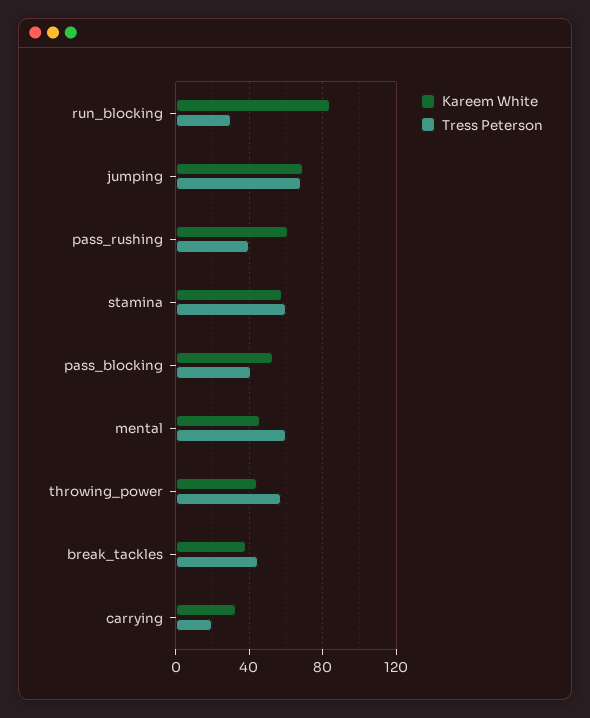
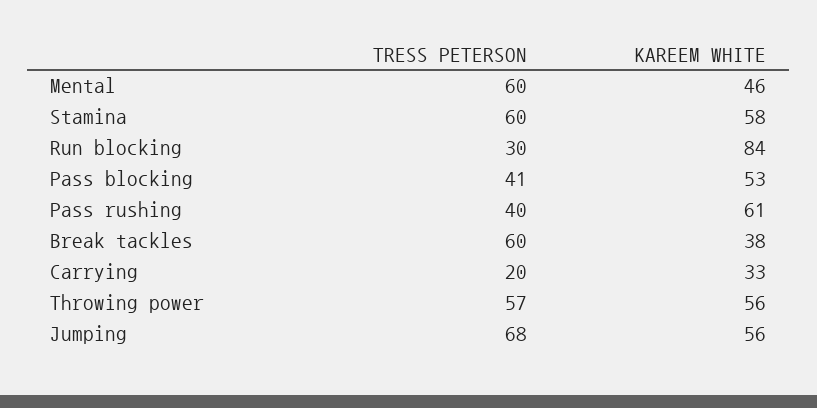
  {
    "Kareem White": {
      "run_blocking": 84,
-     "jumping": 70,
+     "jumping": 56,
      "pass_rushing": 61,
      "stamina": 58,
      "pass_blocking": 53,
      "mental": 46,
-     "throwing_power": 45,
+     "throwing_power": 56,
      "break_tackles": 38,
      "carrying": 33
    },
    "Tress Peterson": {
      "run_blocking": 30,
      "jumping": 68,
      "pass_rushing": 40,
      "stamina": 60,
      "pass_blocking": 41,
      "mental": 60,
      "throwing_power": 57,
-     "break_tackles": 45,
+     "break_tackles": 60,
      "carrying": 20
    }
  }

